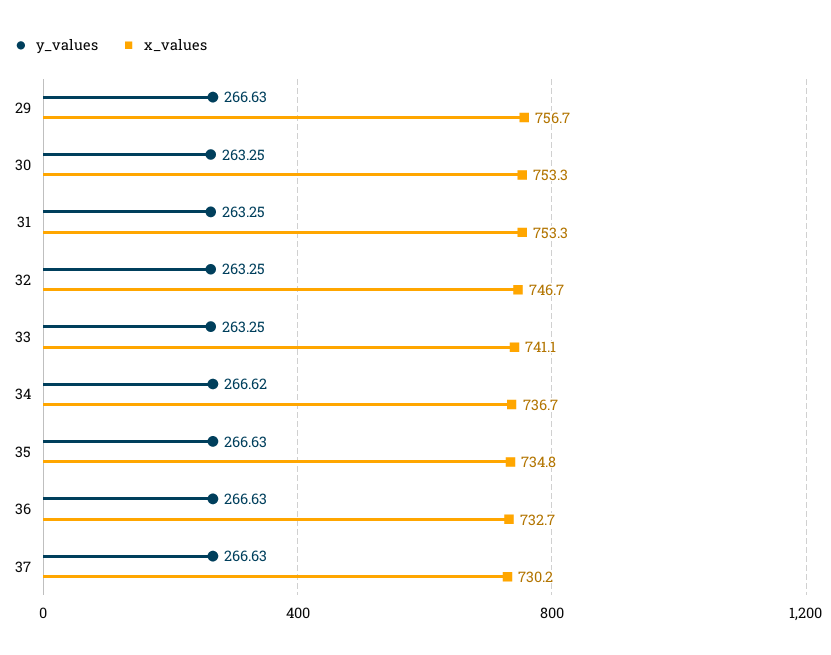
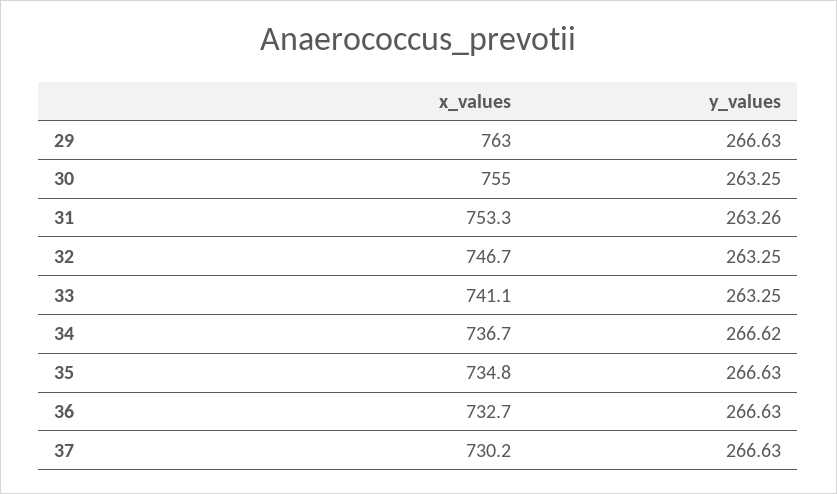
  {
    "y_values": {
      "29": 266.63,
      "30": 263.25,
-     "31": 263.25,
+     "31": 263.26,
      "32": 263.25,
      "33": 263.25,
      "34": 266.62,
      "35": 266.63,
      "36": 266.63,
      "37": 266.63
    },
    "x_values": {
-     "29": 756.7,
+     "29": 763,
-     "30": 753.3,
+     "30": 755,
      "31": 753.3,
      "32": 746.7,
      "33": 741.1,
      "34": 736.7,
      "35": 734.8,
      "36": 732.7,
      "37": 730.2
    }
  }

